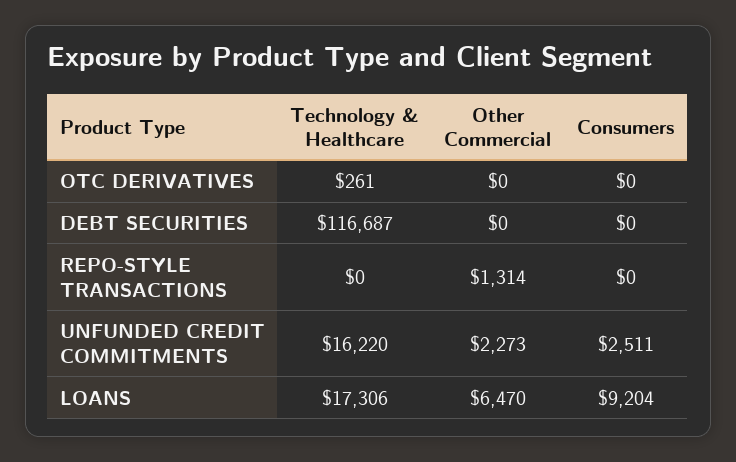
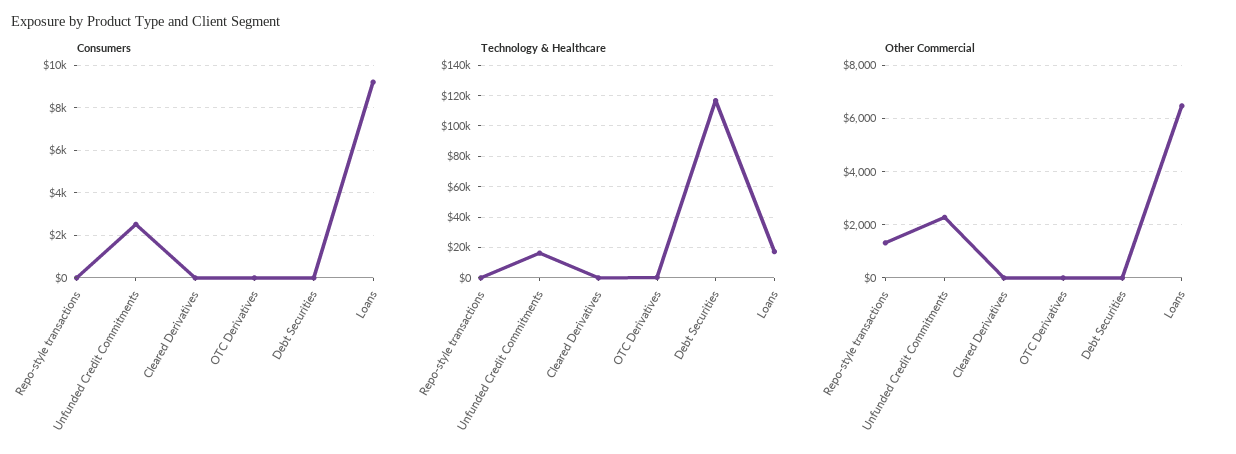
  {
    "Technology & Healthcare": {
      "OTC DERIVATIVES": 261,
      "DEBT SECURITIES": 116687,
      "REPO-STYLE TRANSACTIONS": 0,
      "UNFUNDED CREDIT COMMITMENTS": 16220,
-     "LOANS": 17306
+     "LOANS": 17306,
+     "Cleared Derivatives": 0
    },
    "Other Commercial": {
      "OTC DERIVATIVES": 0,
      "DEBT SECURITIES": 0,
      "REPO-STYLE TRANSACTIONS": 1314,
      "UNFUNDED CREDIT COMMITMENTS": 2273,
-     "LOANS": 6470
+     "LOANS": 6470,
+     "Cleared Derivatives": 0
    },
    "Consumers": {
      "OTC DERIVATIVES": 0,
      "DEBT SECURITIES": 0,
      "REPO-STYLE TRANSACTIONS": 0,
      "UNFUNDED CREDIT COMMITMENTS": 2511,
-     "LOANS": 9204
+     "LOANS": 9204,
+     "Cleared Derivatives": 0
    }
  }

